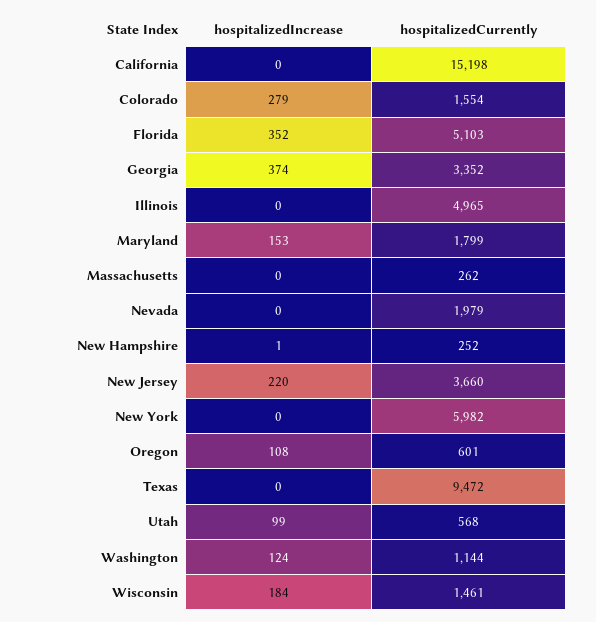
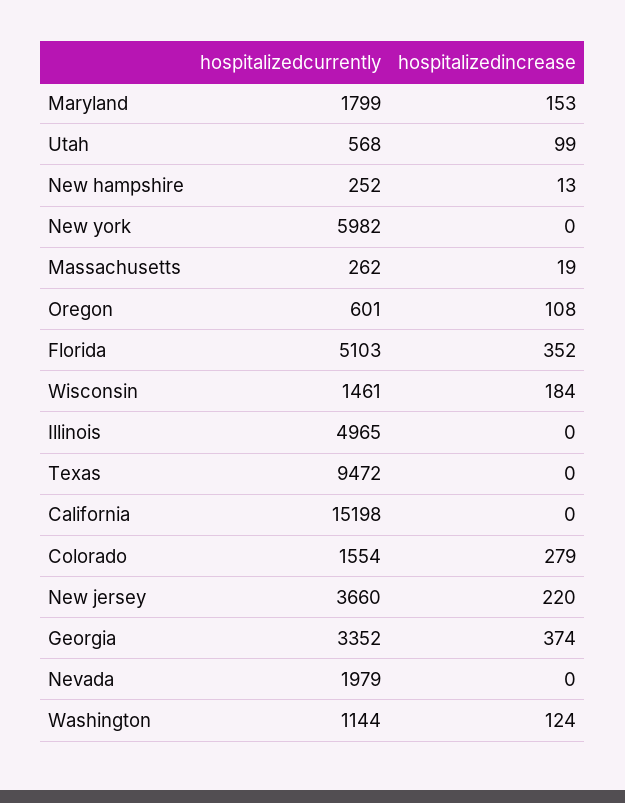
  {
    "hospitalizedIncrease": {
      "California": 0,
      "Colorado": 279,
      "Florida": 352,
      "Georgia": 374,
      "Illinois": 0,
      "Maryland": 153,
-     "Massachusetts": 0,
+     "Massachusetts": 19,
      "Nevada": 0,
-     "New Hampshire": 1,
+     "New Hampshire": 13,
      "New Jersey": 220,
      "New York": 0,
      "Oregon": 108,
      "Texas": 0,
      "Utah": 99,
      "Washington": 124,
      "Wisconsin": 184
    },
    "hospitalizedCurrently": {
      "California": 15198,
      "Colorado": 1554,
      "Florida": 5103,
      "Georgia": 3352,
      "Illinois": 4965,
      "Maryland": 1799,
      "Massachusetts": 262,
      "Nevada": 1979,
      "New Hampshire": 252,
      "New Jersey": 3660,
      "New York": 5982,
      "Oregon": 601,
      "Texas": 9472,
      "Utah": 568,
      "Washington": 1144,
      "Wisconsin": 1461
    }
  }

